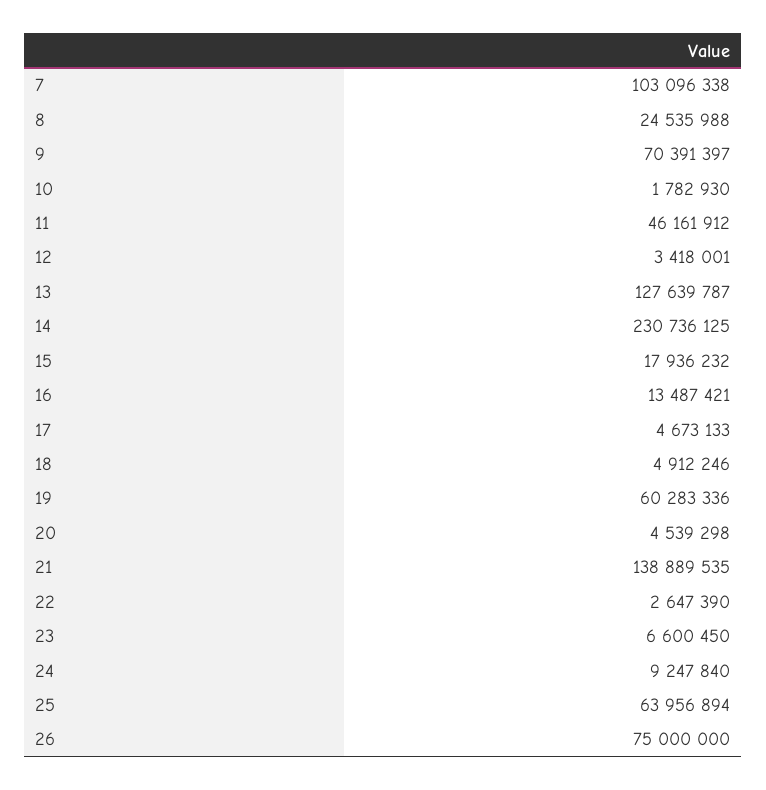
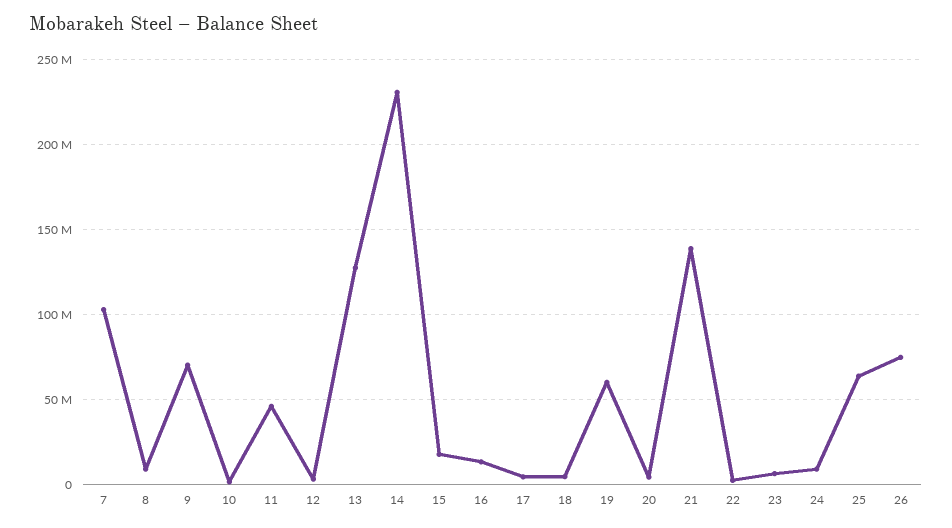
  {
    "7": 103096338,
-   "8": 24535988,
+   "8": 10000000,
    "9": 70391397,
    "10": 1782930,
    "11": 46161912,
    "12": 3418001,
    "13": 127639787,
    "14": 230736125,
    "15": 17936232,
    "16": 13487421,
    "17": 4673133,
    "18": 4912246,
    "19": 60283336,
    "20": 4539298,
    "21": 138889535,
    "22": 2647390,
    "23": 6600450,
    "24": 9247840,
    "25": 63956894,
    "26": 75000000
  }

